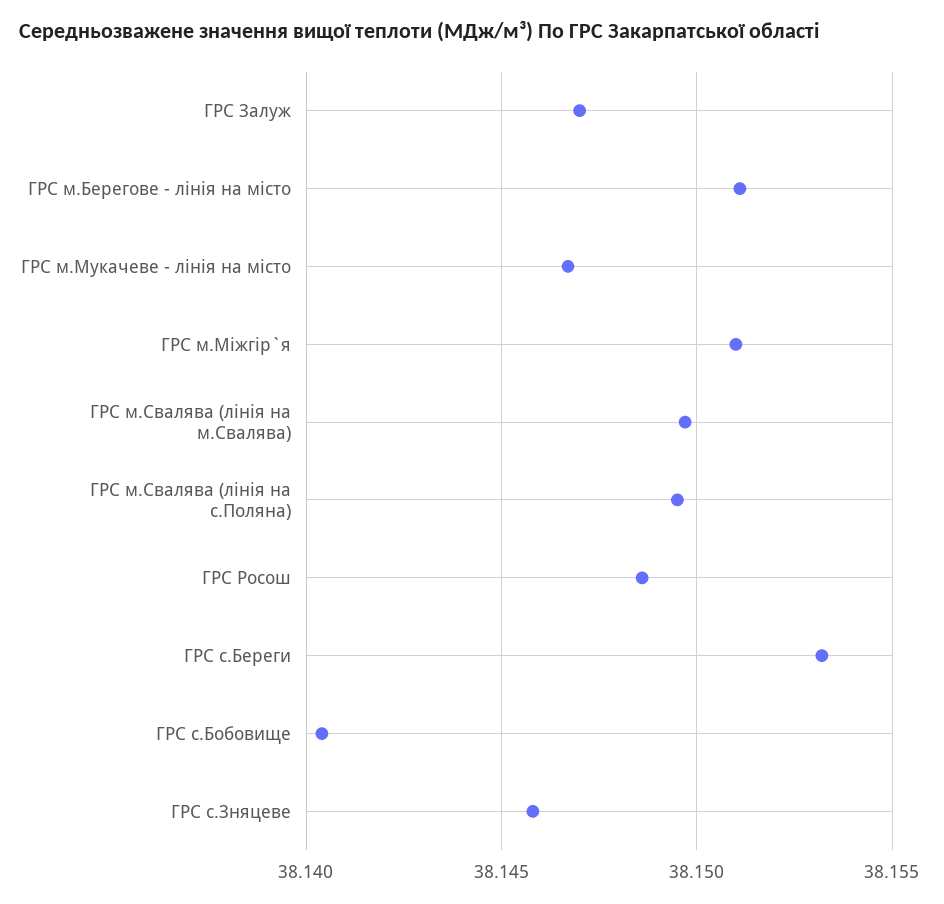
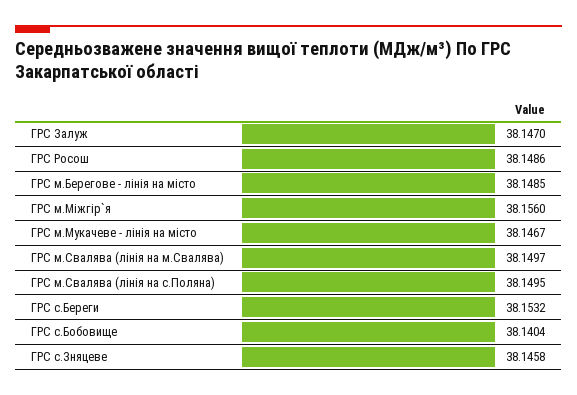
  {
    "ГРС Залуж": 38.147,
-   "ГРС м.Берегове - лінія на місто": 38.151,
+   "ГРС м.Берегове - лінія на місто": 38.1485,
    "ГРС м.Мукачеве - лінія на місто": 38.1467,
-   "ГРС м.Міжгір`я": 38.151,
+   "ГРС м.Міжгір`я": 38.156,
    "ГРС м.Свалява (лінія на м.Свалява)": 38.1497,
    "ГРС м.Свалява (лінія на с.Поляна)": 38.1495,
    "ГРС Росош": 38.1486,
    "ГРС с.Береги": 38.1532,
    "ГРС с.Бобовище": 38.1404,
    "ГРС с.Зняцеве": 38.1458
  }

